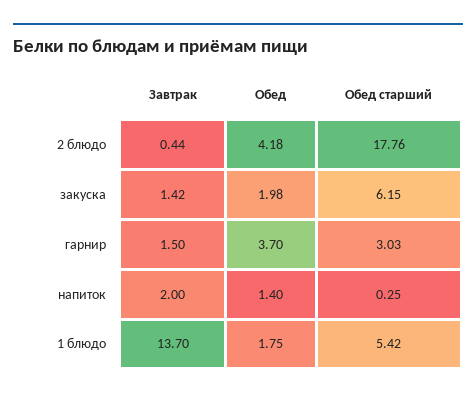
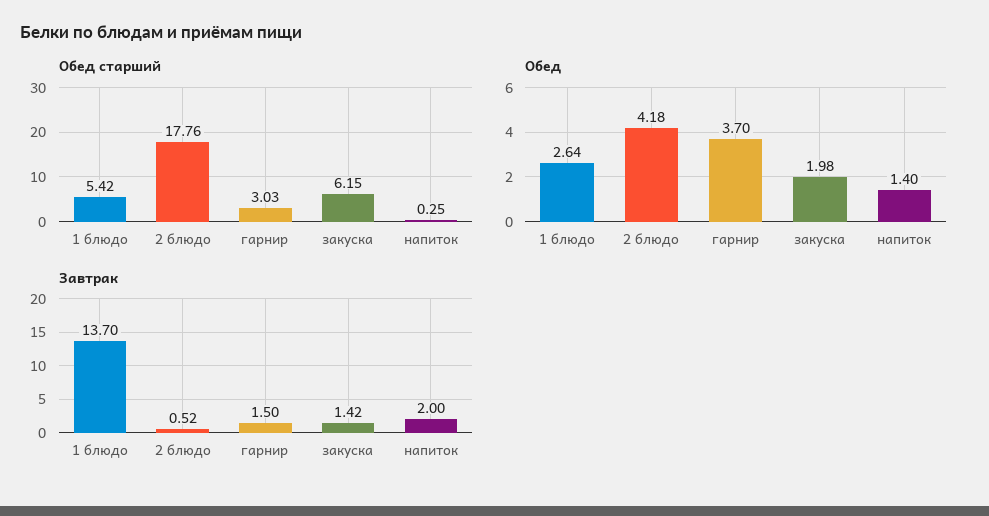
  {
    "Завтрак": {
-     "2 блюдо": 0.44,
+     "2 блюдо": 0.52,
      "закуска": 1.42,
      "гарнир": 1.5,
      "напиток": 2,
      "1 блюдо": 13.7
    },
    "Обед": {
      "2 блюдо": 4.18,
      "закуска": 1.98,
      "гарнир": 3.7,
      "напиток": 1.4,
-     "1 блюдо": 1.75
+     "1 блюдо": 2.64
    },
    "Обед старший": {
      "2 блюдо": 17.76,
      "закуска": 6.15,
      "гарнир": 3.03,
      "напиток": 0.25,
      "1 блюдо": 5.42
    }
  }

